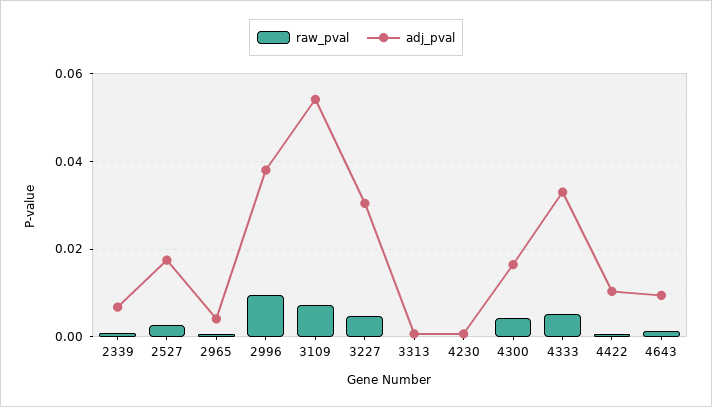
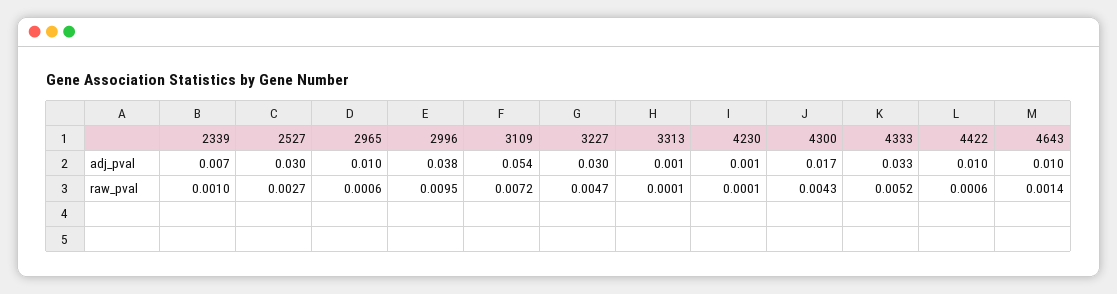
  {
    "raw_pval": {
      "2339": 0.001,
      "2527": 0.0027,
      "2965": 0.0006,
      "2996": 0.0095,
      "3109": 0.0072,
      "3227": 0.0047,
      "3313": 0.0001,
      "4230": 0.0001,
      "4300": 0.0043,
      "4333": 0.0052,
      "4422": 0.0006,
      "4643": 0.0014
    },
    "adj_pval": {
      "2339": 0.007,
-     "2527": 0.018,
+     "2527": 0.03,
-     "2965": 0.004,
+     "2965": 0.01,
      "2996": 0.038,
      "3109": 0.054,
      "3227": 0.03,
      "3313": 0.001,
      "4230": 0.001,
      "4300": 0.017,
      "4333": 0.033,
      "4422": 0.01,
      "4643": 0.01
    }
  }

